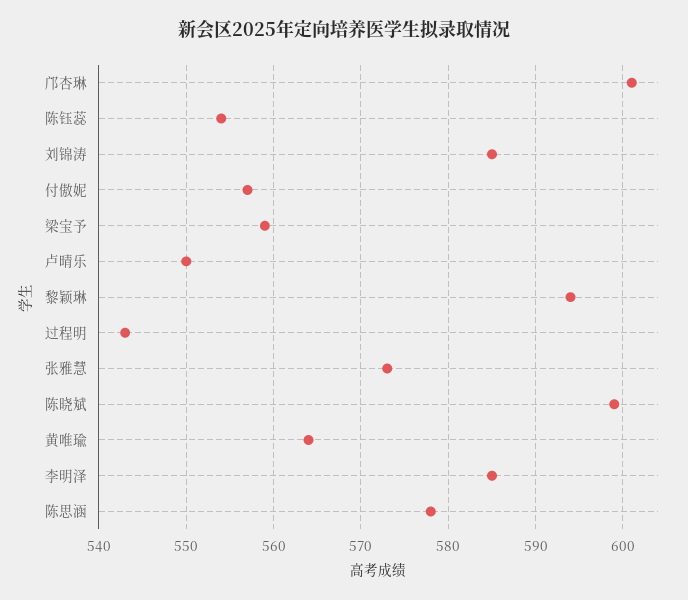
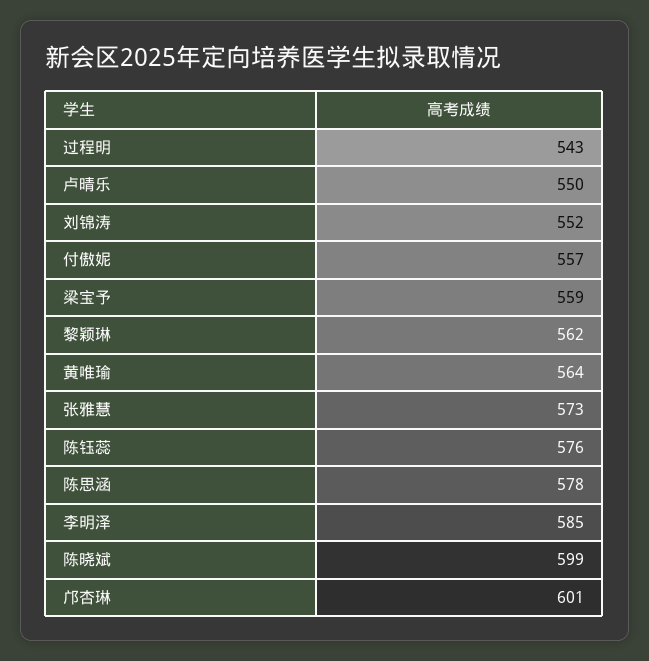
  {
    "邝杏琳": 601,
-   "陈钰蕊": 554,
+   "陈钰蕊": 576,
-   "刘锦涛": 585,
+   "刘锦涛": 552,
    "付傲妮": 557,
    "梁宝予": 559,
    "卢晴乐": 550,
-   "黎颖琳": 594,
+   "黎颖琳": 562,
    "过程明": 543,
    "张雅慧": 573,
    "陈晓斌": 599,
    "黄唯瑜": 564,
    "李明泽": 585,
    "陈思涵": 578
  }

